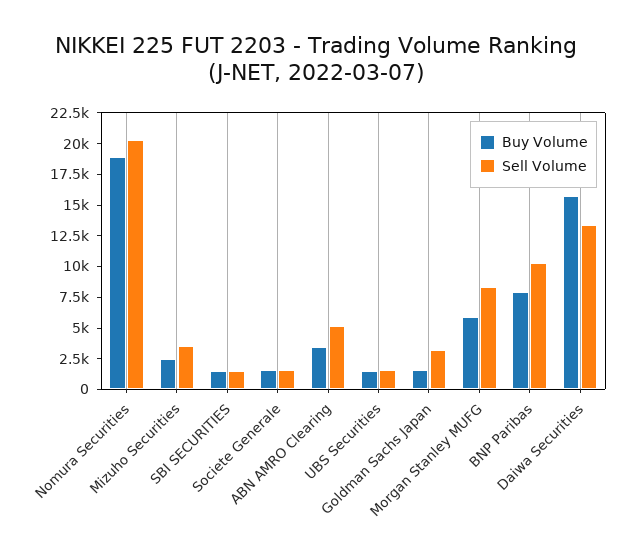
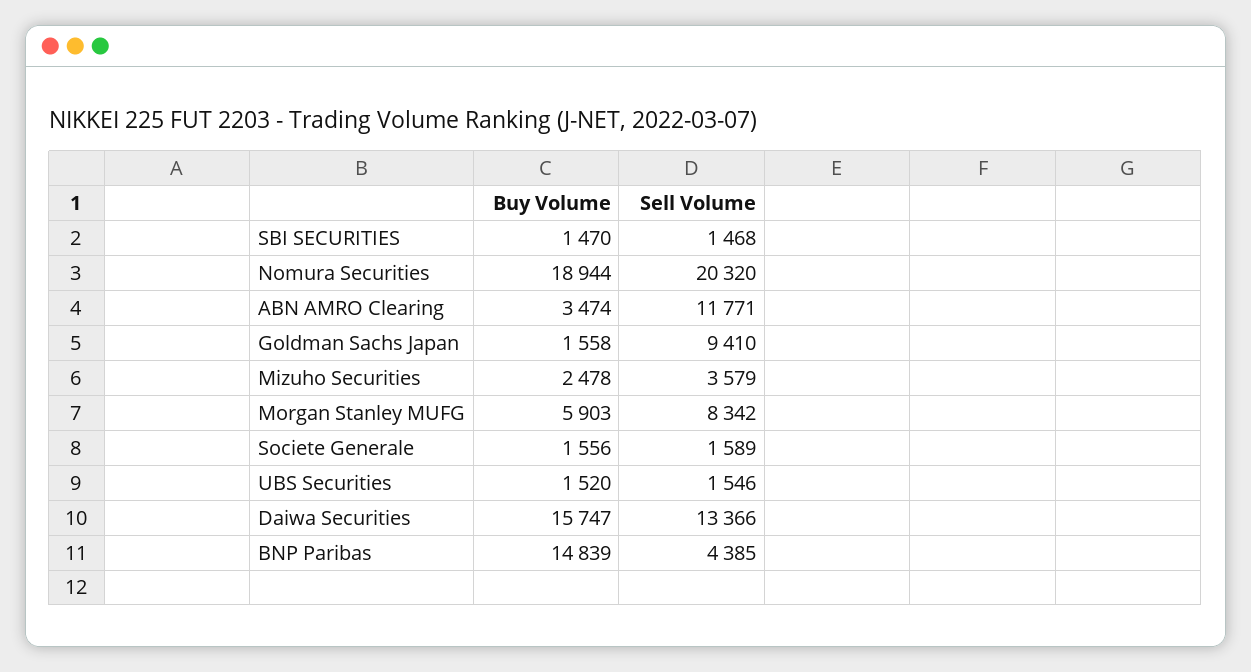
  {
    "Buy Volume": {
      "Nomura Securities": 18944,
      "Mizuho Securities": 2478,
      "SBI SECURITIES": 1470,
      "Societe Generale": 1556,
      "ABN AMRO Clearing": 3474,
      "UBS Securities": 1520,
      "Goldman Sachs Japan": 1558,
      "Morgan Stanley MUFG": 5903,
-     "BNP Paribas": 7500,
+     "BNP Paribas": 14839,
      "Daiwa Securities": 15747
    },
    "Sell Volume": {
      "Nomura Securities": 20320,
      "Mizuho Securities": 3579,
      "SBI SECURITIES": 1468,
      "Societe Generale": 1589,
-     "ABN AMRO Clearing": 5000,
+     "ABN AMRO Clearing": 11771,
      "UBS Securities": 1546,
-     "Goldman Sachs Japan": 2500,
+     "Goldman Sachs Japan": 9410,
      "Morgan Stanley MUFG": 8342,
-     "BNP Paribas": 10000,
+     "BNP Paribas": 4385,
      "Daiwa Securities": 13366
    }
  }

